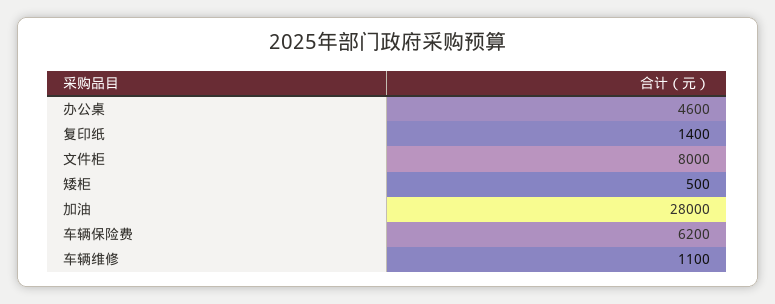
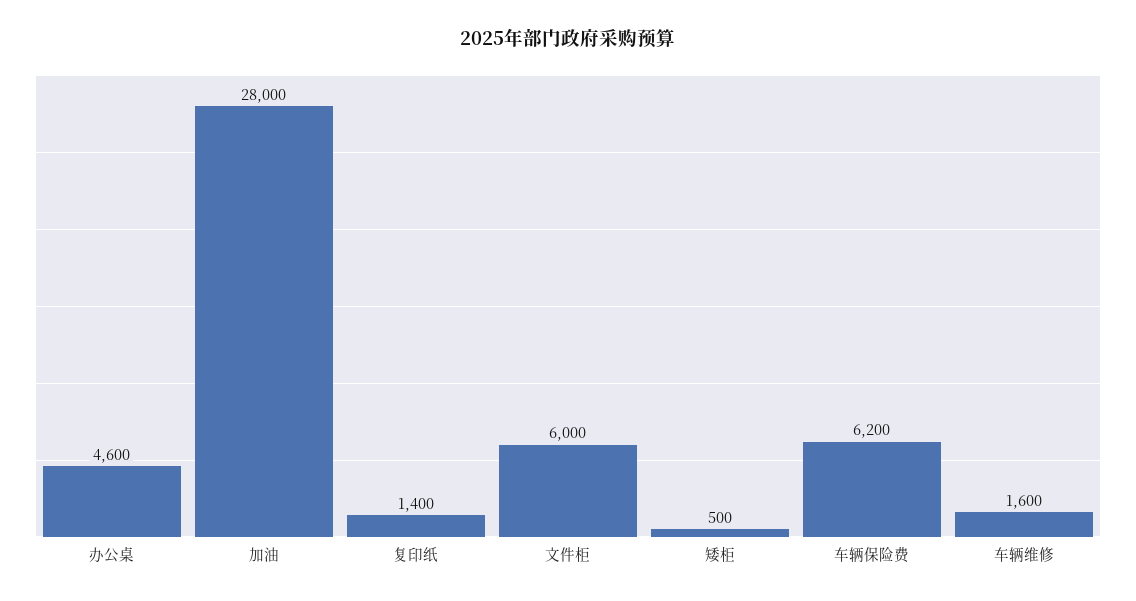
  {
    "办公桌": 4600,
    "复印纸": 1400,
-   "文件柜": 8000,
+   "文件柜": 6000,
    "矮柜": 500,
    "加油": 28000,
    "车辆保险费": 6200,
-   "车辆维修": 1100
+   "车辆维修": 1600
  }

